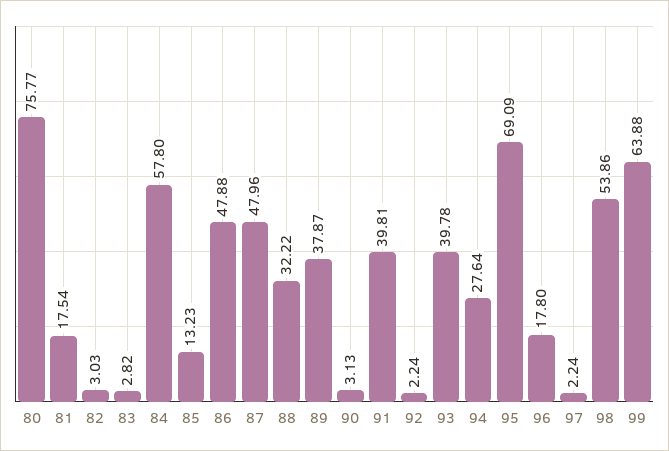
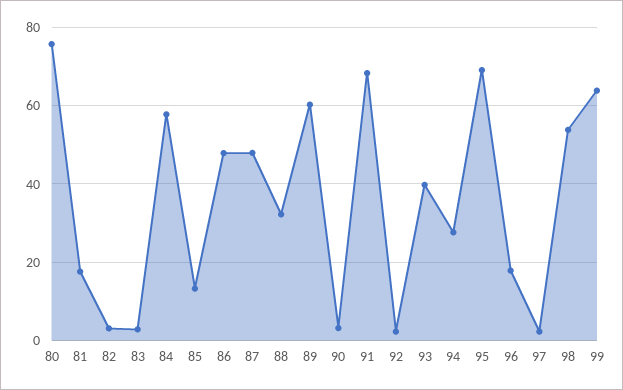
  {
    "80": 75.77,
    "81": 17.54,
    "82": 3.03,
    "83": 2.82,
    "84": 57.8,
    "85": 13.23,
    "86": 47.88,
    "87": 47.96,
    "88": 32.22,
-   "89": 37.87,
+   "89": 60,
    "90": 3.13,
-   "91": 39.81,
+   "91": 68,
    "92": 2.24,
    "93": 39.78,
    "94": 27.64,
    "95": 69.09,
    "96": 17.8,
    "97": 2.24,
    "98": 53.86,
    "99": 63.88
  }

